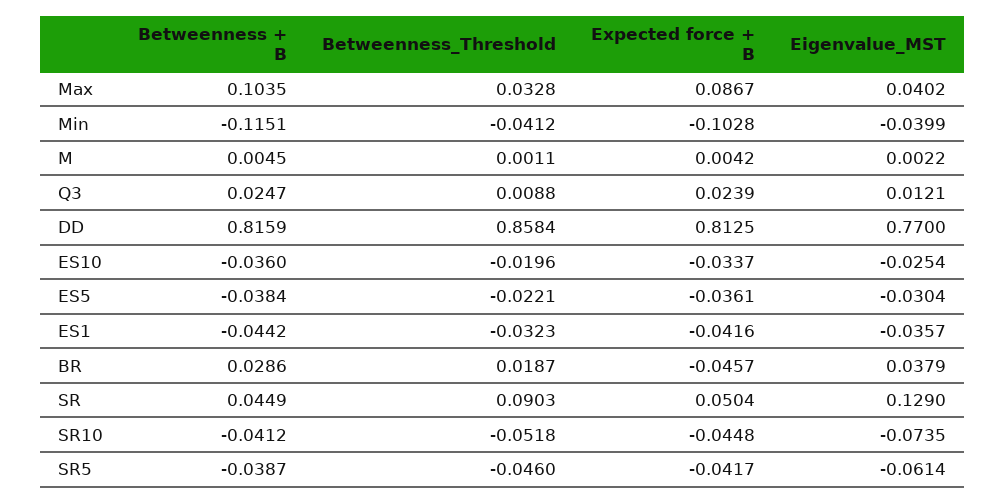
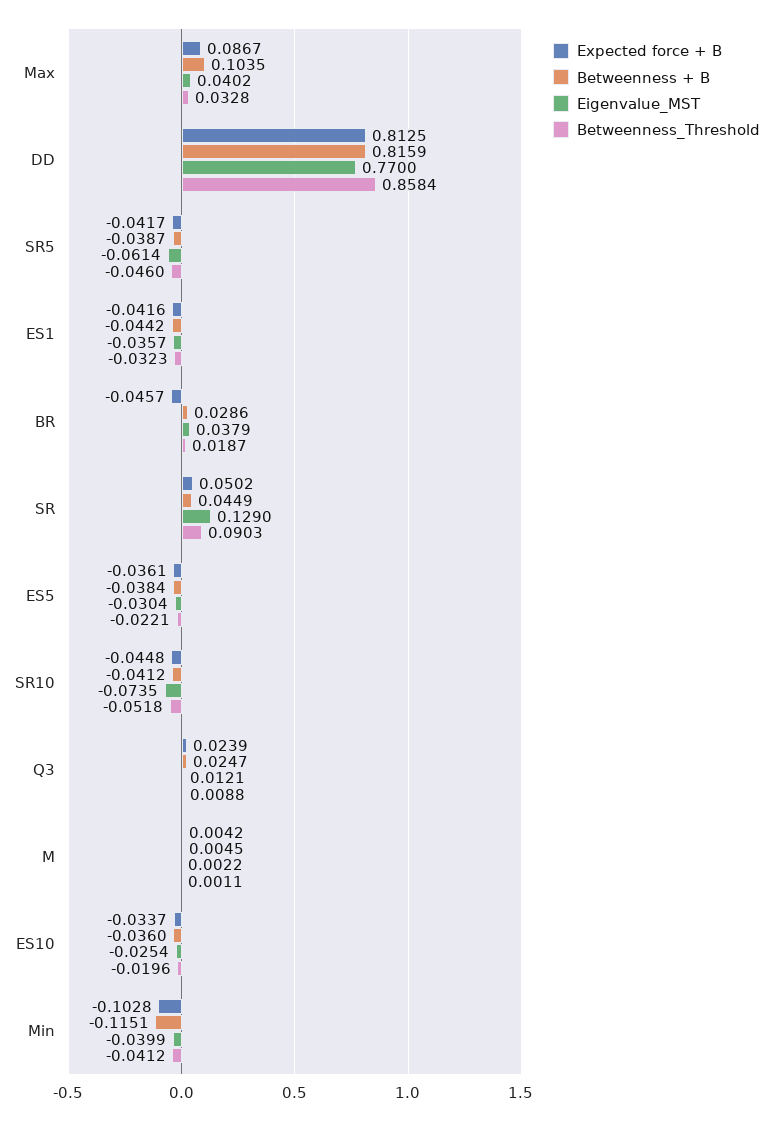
  {
    "Betweenness + B": {
      "Max": 0.1035,
      "Min": -0.1151,
      "M": 0.0045,
      "Q3": 0.0247,
      "DD": 0.8159,
      "ES10": -0.036,
      "ES5": -0.0384,
      "ES1": -0.0442,
      "BR": 0.0286,
      "SR": 0.0449,
      "SR10": -0.0412,
      "SR5": -0.0387
    },
    "Betweenness_Threshold": {
      "Max": 0.0328,
      "Min": -0.0412,
      "M": 0.0011,
      "Q3": 0.0088,
      "DD": 0.8584,
      "ES10": -0.0196,
      "ES5": -0.0221,
      "ES1": -0.0323,
      "BR": 0.0187,
      "SR": 0.0903,
      "SR10": -0.0518,
      "SR5": -0.046
    },
    "Expected force + B": {
      "Max": 0.0867,
      "Min": -0.1028,
      "M": 0.0042,
      "Q3": 0.0239,
      "DD": 0.8125,
      "ES10": -0.0337,
      "ES5": -0.0361,
      "ES1": -0.0416,
      "BR": -0.0457,
-     "SR": 0.0504,
+     "SR": 0.0502,
      "SR10": -0.0448,
      "SR5": -0.0417
    },
    "Eigenvalue_MST": {
      "Max": 0.0402,
      "Min": -0.0399,
      "M": 0.0022,
      "Q3": 0.0121,
      "DD": 0.77,
      "ES10": -0.0254,
      "ES5": -0.0304,
      "ES1": -0.0357,
      "BR": 0.0379,
      "SR": 0.129,
      "SR10": -0.0735,
      "SR5": -0.0614
    }
  }

